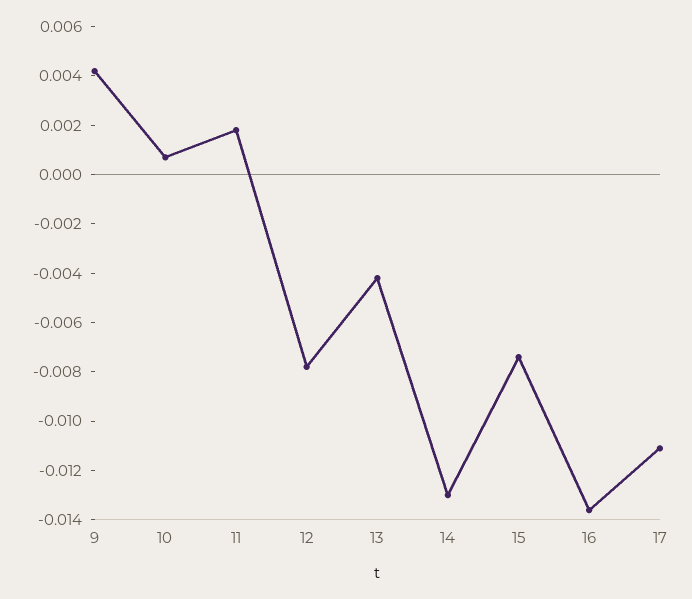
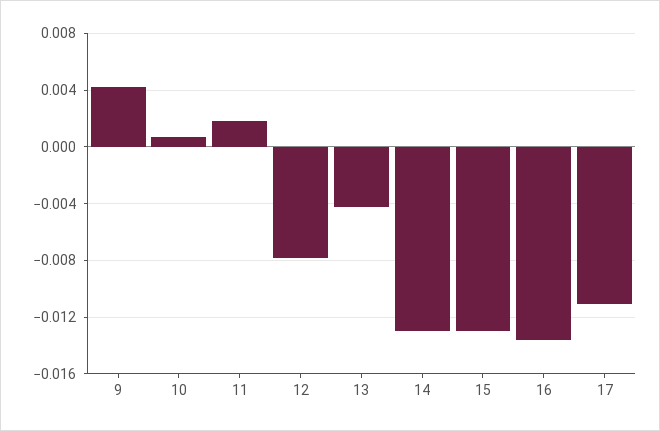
  {
    "9": 0.004,
    "10": 0.0005,
    "11": 0.002,
    "12": -0.008,
    "13": -0.004,
    "14": -0.013,
-   "15": -0.0075,
+   "15": -0.013,
    "16": -0.0135,
    "17": -0.011
  }

